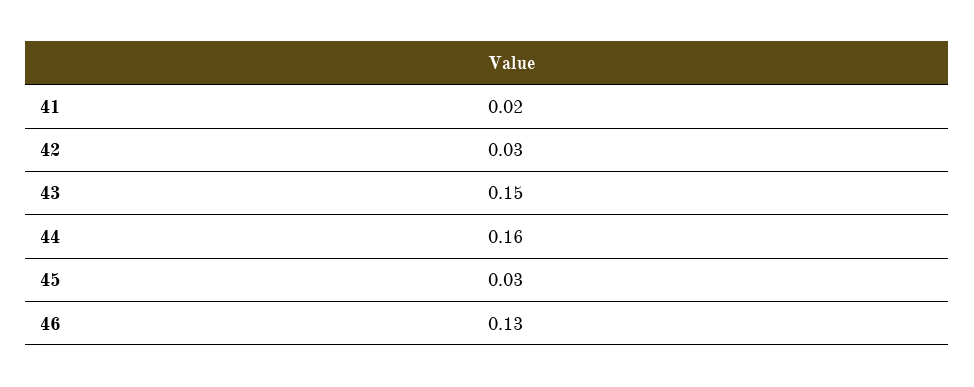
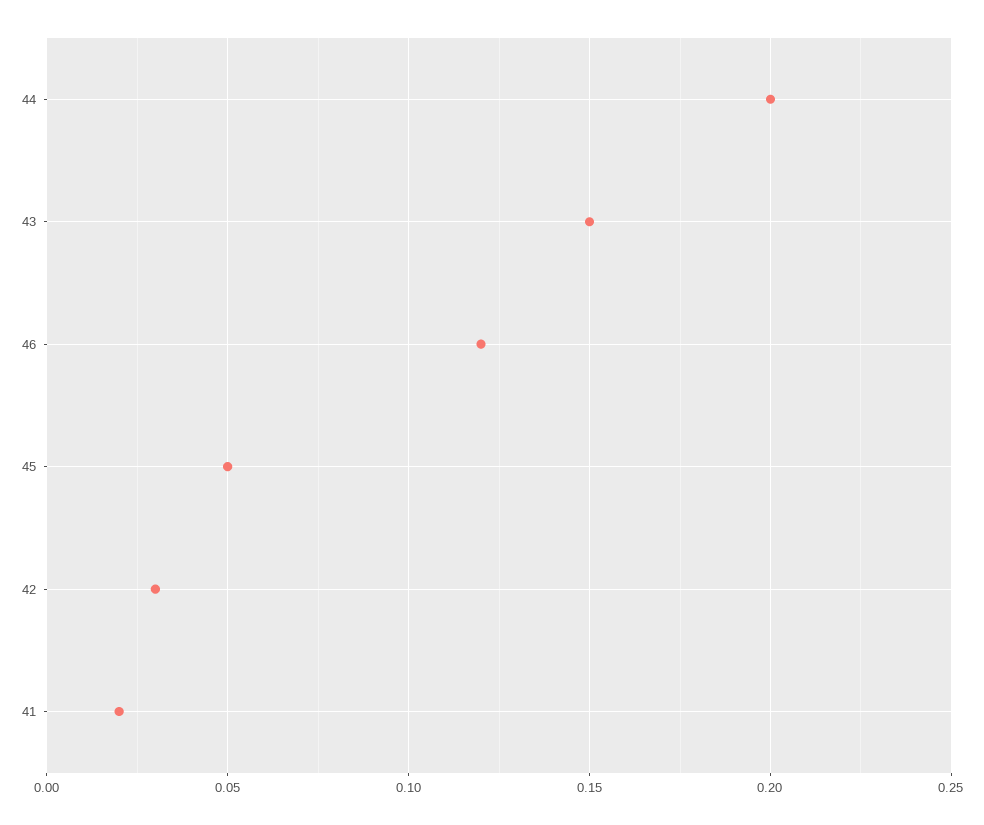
  {
    "41": 0.02,
    "42": 0.03,
    "43": 0.15,
-   "44": 0.16,
+   "44": 0.2,
-   "45": 0.03,
+   "45": 0.05,
-   "46": 0.13
+   "46": 0.12
  }

